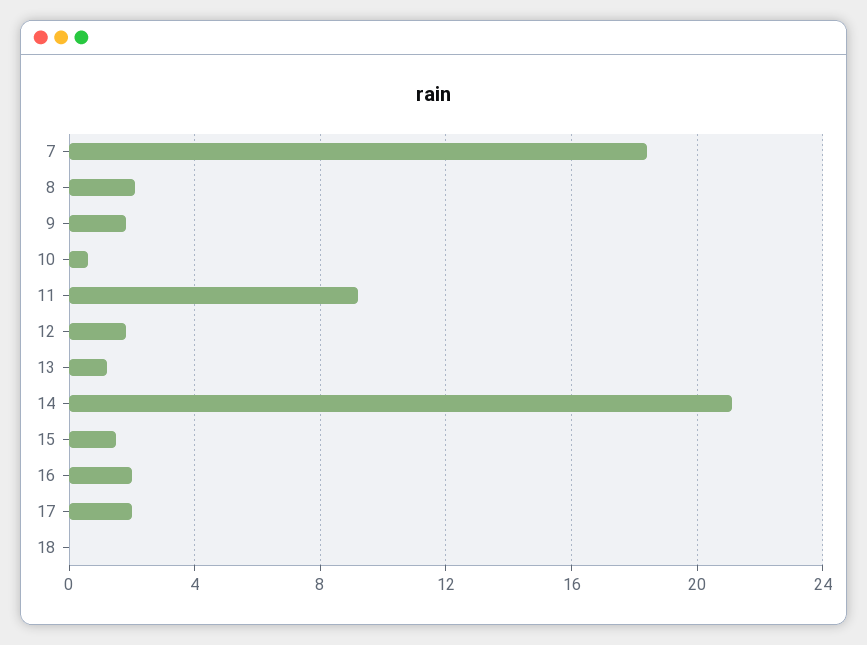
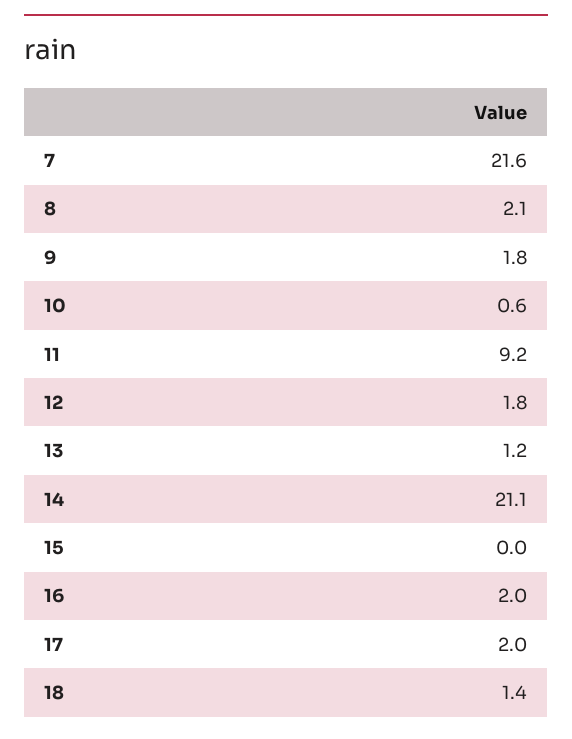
  {
-   "7": 18.5,
+   "7": 21.6,
    "8": 2.1,
    "9": 1.8,
    "10": 0.6,
    "11": 9.2,
    "12": 1.8,
    "13": 1.2,
    "14": 21.1,
-   "15": 1.5,
+   "15": 0,
    "16": 2,
    "17": 2,
-   "18": 0
+   "18": 1.4
  }

